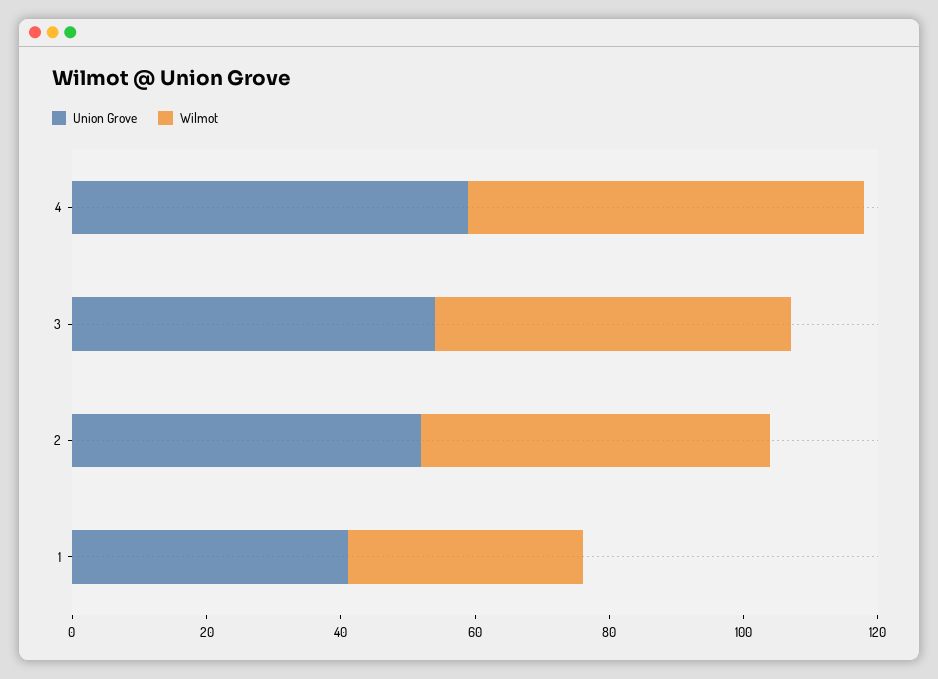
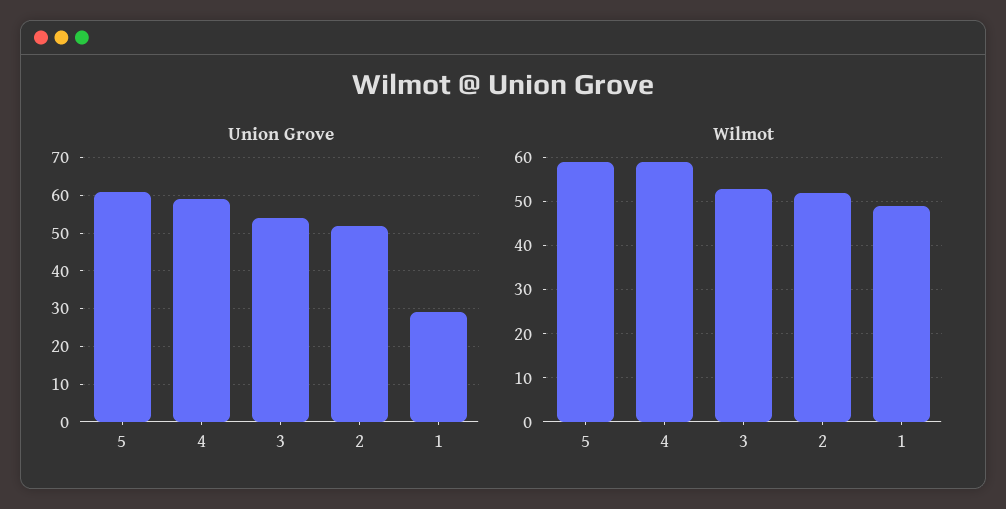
  {
    "Union Grove": {
      "4": 60,
      "3": 55,
      "2": 50,
-     "1": 40
+     "1": 30,
+     "5": 60
    },
    "Wilmot": {
      "4": 60,
      "3": 55,
      "2": 50,
-     "1": 35
+     "1": 50,
+     "5": 60
    }
  }

